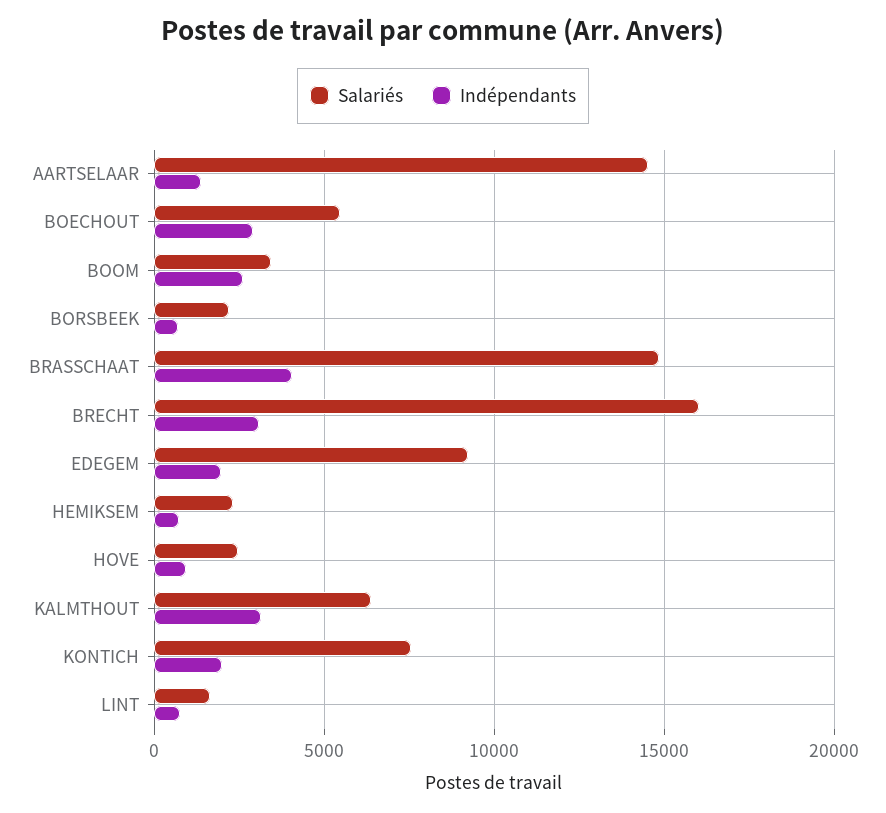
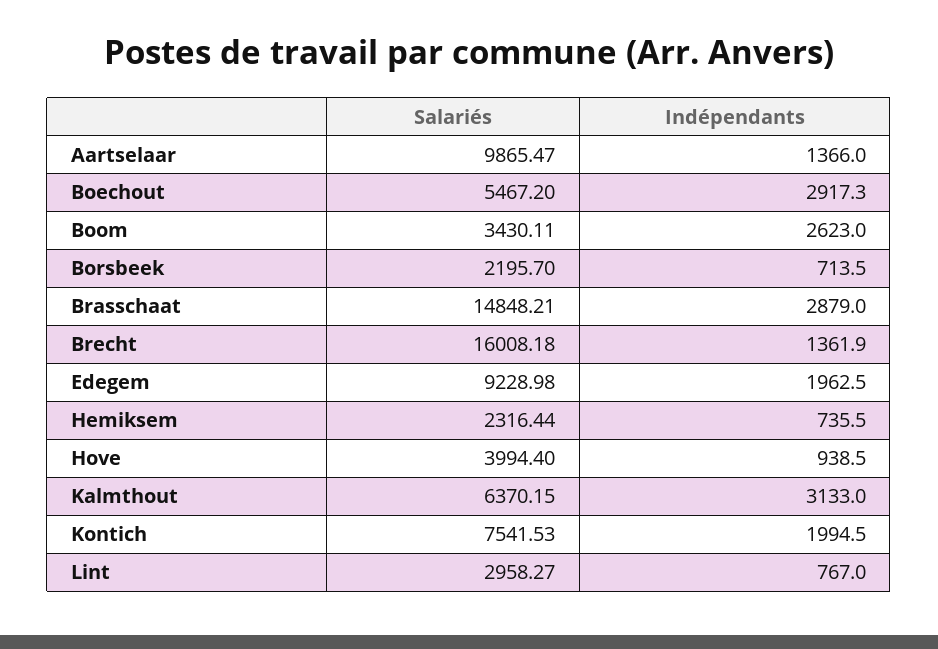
  {
    "Salariés": {
-     "AARTSELAAR": 14500,
+     "AARTSELAAR": 9865.47,
      "BOECHOUT": 5467.2,
      "BOOM": 3430.11,
      "BORSBEEK": 2195.7,
      "BRASSCHAAT": 14848.21,
      "BRECHT": 16008.18,
      "EDEGEM": 9228.98,
      "HEMIKSEM": 2316.44,
-     "HOVE": 2500,
+     "HOVE": 3994.4,
      "KALMTHOUT": 6370.15,
      "KONTICH": 7541.53,
-     "LINT": 1500
+     "LINT": 2958.27
    },
    "Indépendants": {
      "AARTSELAAR": 1366,
      "BOECHOUT": 2917.3,
      "BOOM": 2623,
      "BORSBEEK": 713.5,
-     "BRASSCHAAT": 4000,
+     "BRASSCHAAT": 2879,
-     "BRECHT": 3000,
+     "BRECHT": 1361.9,
      "EDEGEM": 1962.5,
      "HEMIKSEM": 735.5,
      "HOVE": 938.5,
      "KALMTHOUT": 3133,
      "KONTICH": 1994.5,
      "LINT": 767
    }
  }

